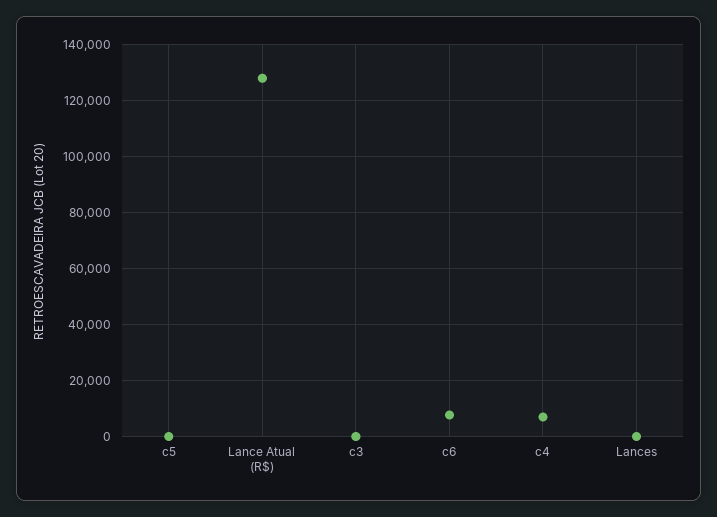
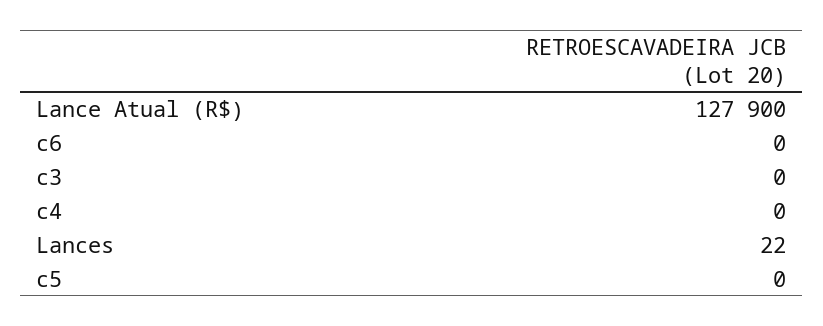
  {
    "c5": 0,
    "Lance Atual (R$)": 127900,
    "c3": 0,
-   "c6": 7500,
+   "c6": 0,
-   "c4": 7500,
+   "c4": 0,
    "Lances": 22
  }

